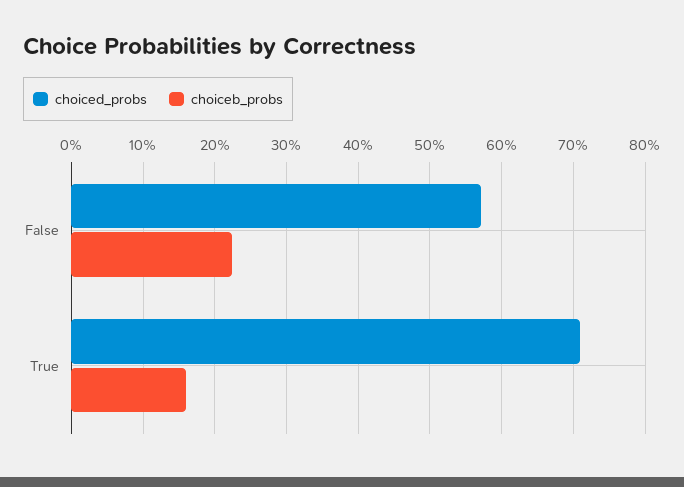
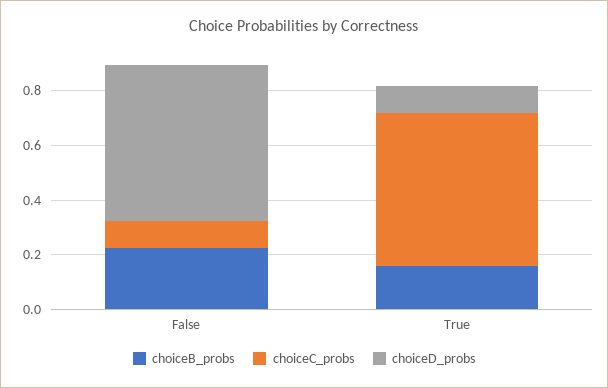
  {
    "choiced_probs": {
      "False": 0.57,
-     "True": 0.71
+     "True": 0.1
    },
    "choiceb_probs": {
      "False": 0.22,
      "True": 0.16
-   }
+   },
+   "choiceC_probs": {
+     "False": 0.1,
+     "True": 0.55
+   }
  }

